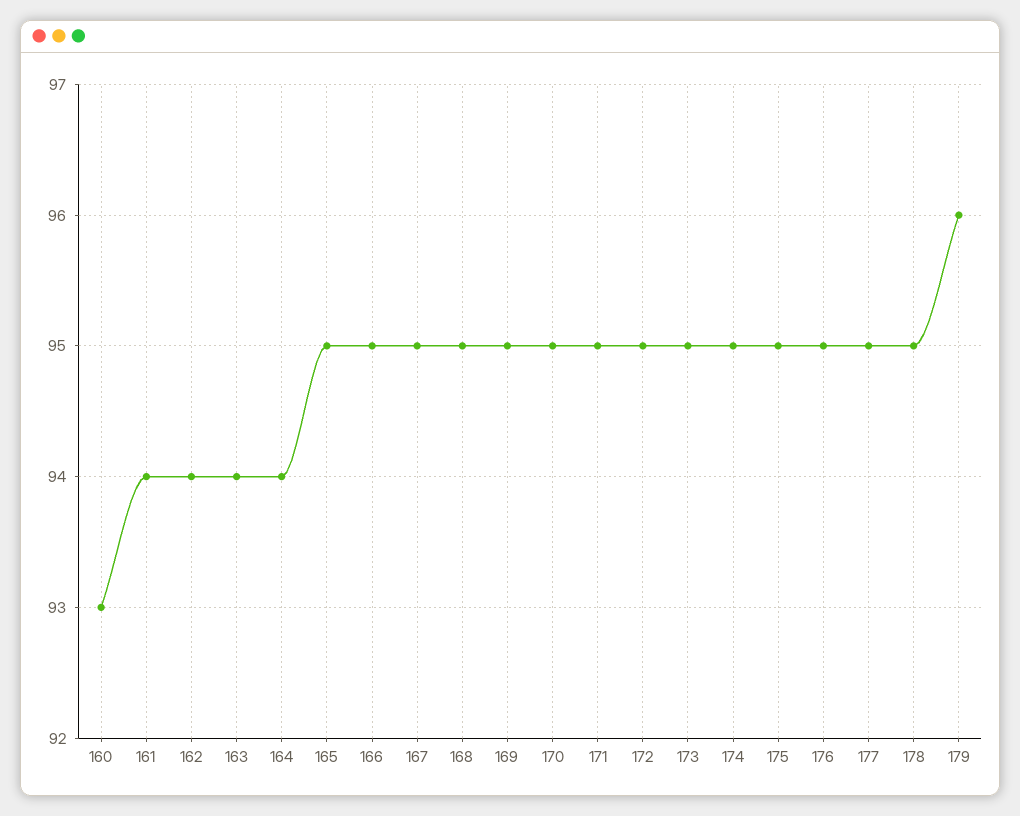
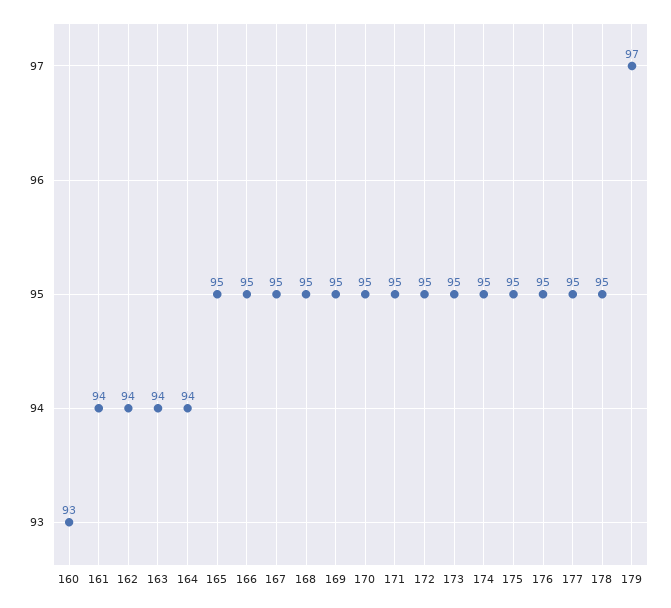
  {
    "160": 93,
    "161": 94,
    "162": 94,
    "163": 94,
    "164": 94,
    "165": 95,
    "166": 95,
    "167": 95,
    "168": 95,
    "169": 95,
    "170": 95,
    "171": 95,
    "172": 95,
    "173": 95,
    "174": 95,
    "175": 95,
    "176": 95,
    "177": 95,
    "178": 95,
-   "179": 96
+   "179": 97
  }

